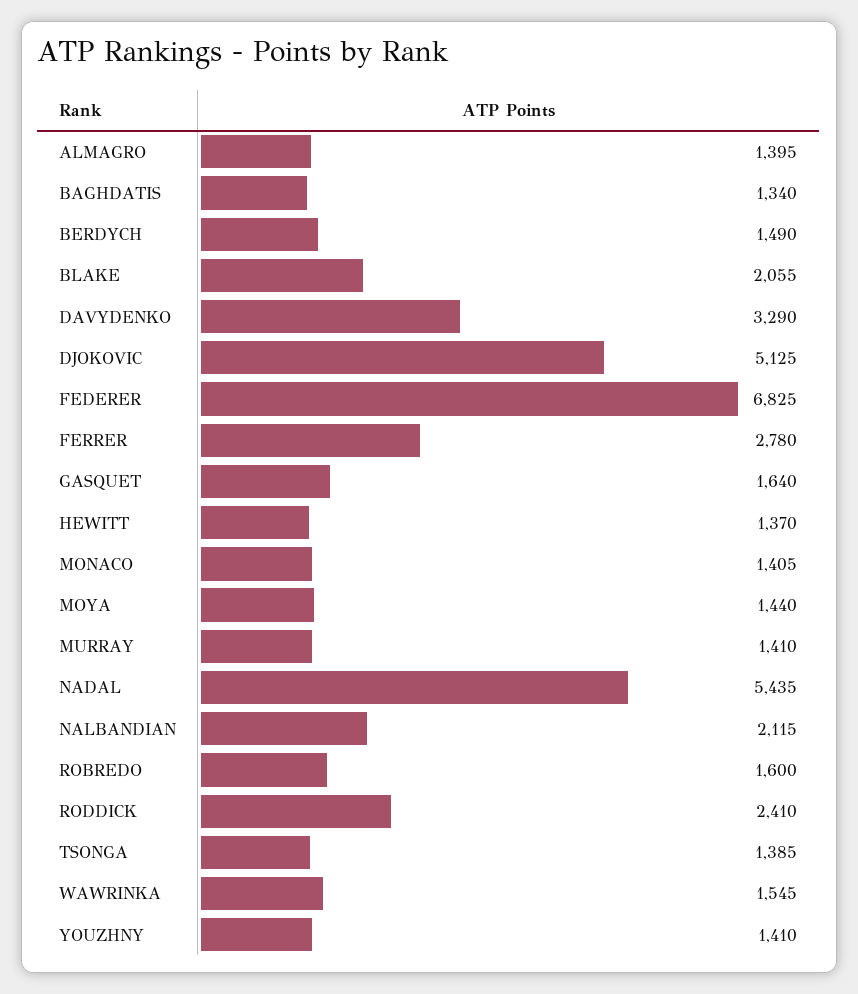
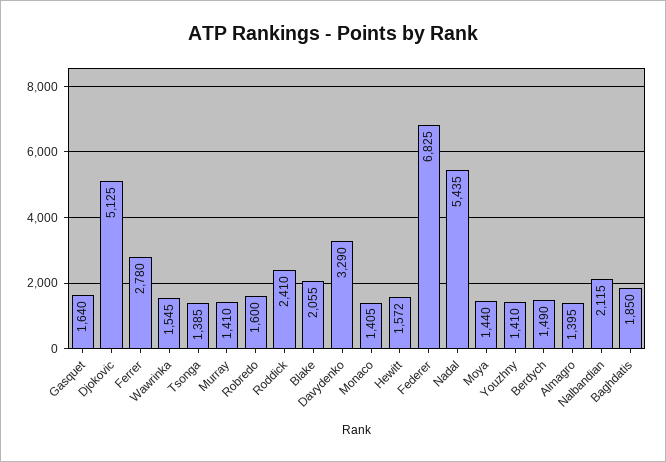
  {
    "ALMAGRO": 1395,
-   "BAGHDATIS": 1340,
+   "BAGHDATIS": 1850,
    "BERDYCH": 1490,
    "BLAKE": 2055,
    "DAVYDENKO": 3290,
    "DJOKOVIC": 5125,
    "FEDERER": 6825,
    "FERRER": 2780,
    "GASQUET": 1640,
-   "HEWITT": 1370,
+   "HEWITT": 1572,
    "MONACO": 1405,
    "MOYA": 1440,
    "MURRAY": 1410,
    "NADAL": 5435,
    "NALBANDIAN": 2115,
    "ROBREDO": 1600,
    "RODDICK": 2410,
    "TSONGA": 1385,
    "WAWRINKA": 1545,
    "YOUZHNY": 1410
  }

